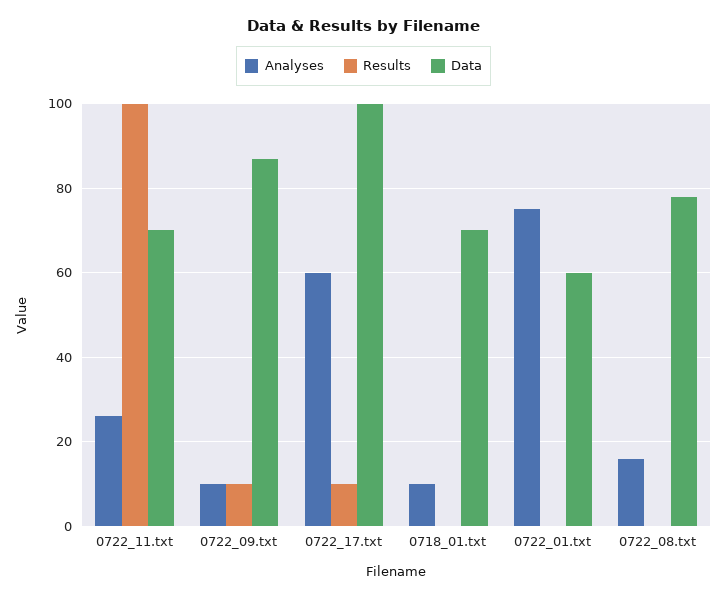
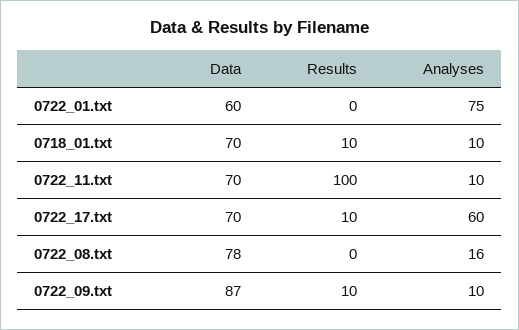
  {
    "Analyses": {
-     "0722_11.txt": 25,
+     "0722_11.txt": 10,
      "0722_09.txt": 10,
      "0722_17.txt": 60,
      "0718_01.txt": 10,
      "0722_01.txt": 75,
      "0722_08.txt": 16
    },
    "Results": {
      "0722_11.txt": 100,
      "0722_09.txt": 10,
      "0722_17.txt": 10,
-     "0718_01.txt": 0,
+     "0718_01.txt": 10,
      "0722_01.txt": 0,
      "0722_08.txt": 0
    },
    "Data": {
      "0722_11.txt": 70,
      "0722_09.txt": 87,
-     "0722_17.txt": 100,
+     "0722_17.txt": 70,
      "0718_01.txt": 70,
      "0722_01.txt": 60,
      "0722_08.txt": 78
    }
  }

